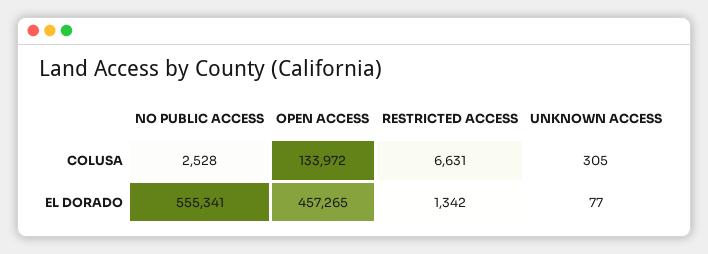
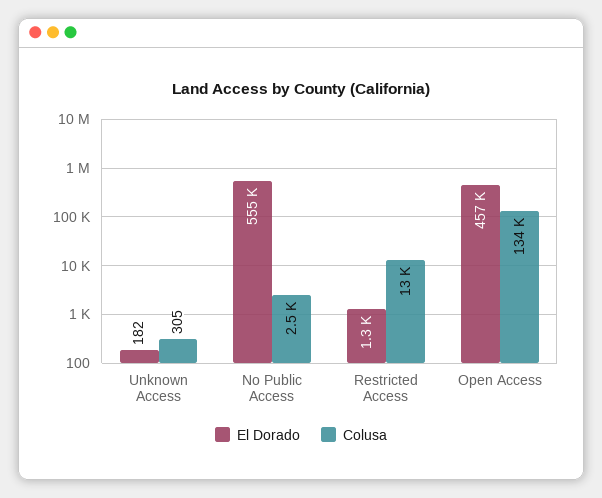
  {
    "COLUSA": {
      "NO PUBLIC ACCESS": 2528,
      "OPEN ACCESS": 133972,
-     "RESTRICTED ACCESS": 6631,
+     "RESTRICTED ACCESS": 13000,
      "UNKNOWN ACCESS": 305
    },
    "EL DORADO": {
      "NO PUBLIC ACCESS": 555341,
      "OPEN ACCESS": 457265,
      "RESTRICTED ACCESS": 1342,
-     "UNKNOWN ACCESS": 77
+     "UNKNOWN ACCESS": 182
    }
  }

